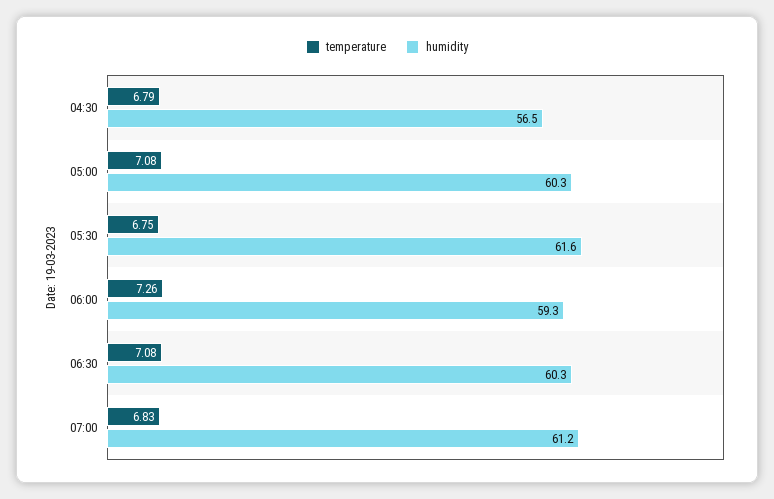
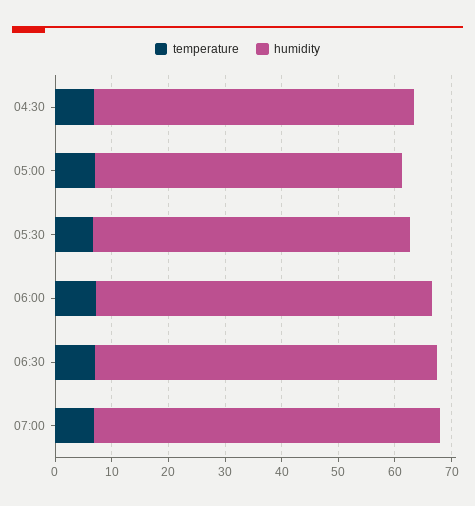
  {
    "temperature": {
      "04:30": 6.79,
      "05:00": 7.08,
      "05:30": 6.75,
      "06:00": 7.26,
      "06:30": 7.08,
      "07:00": 6.83
    },
    "humidity": {
      "04:30": 56.5,
-     "05:00": 60.3,
+     "05:00": 54,
-     "05:30": 61.6,
+     "05:30": 56,
      "06:00": 59.3,
      "06:30": 60.3,
      "07:00": 61.2
    }
  }

